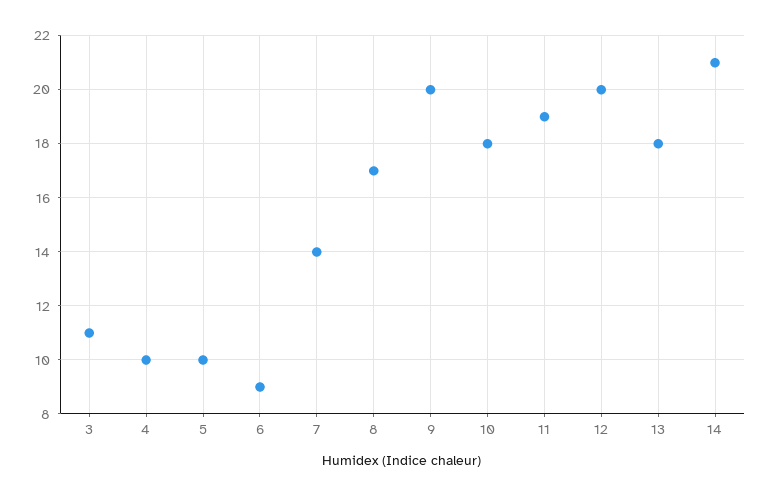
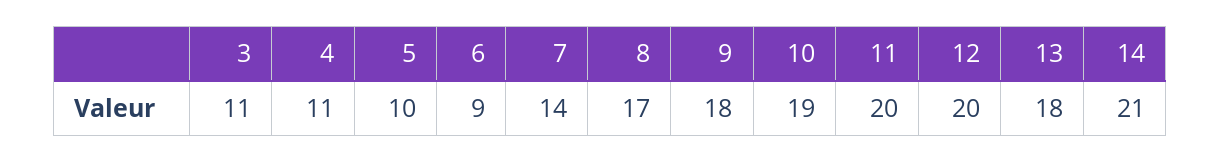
  {
    "3": 11,
-   "4": 10,
+   "4": 11,
    "5": 10,
    "6": 9,
    "7": 14,
    "8": 17,
-   "9": 20,
+   "9": 18,
-   "10": 18,
+   "10": 19,
-   "11": 19,
+   "11": 20,
    "12": 20,
    "13": 18,
    "14": 21
  }

